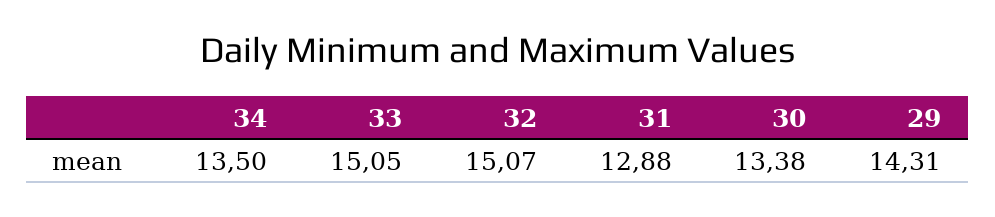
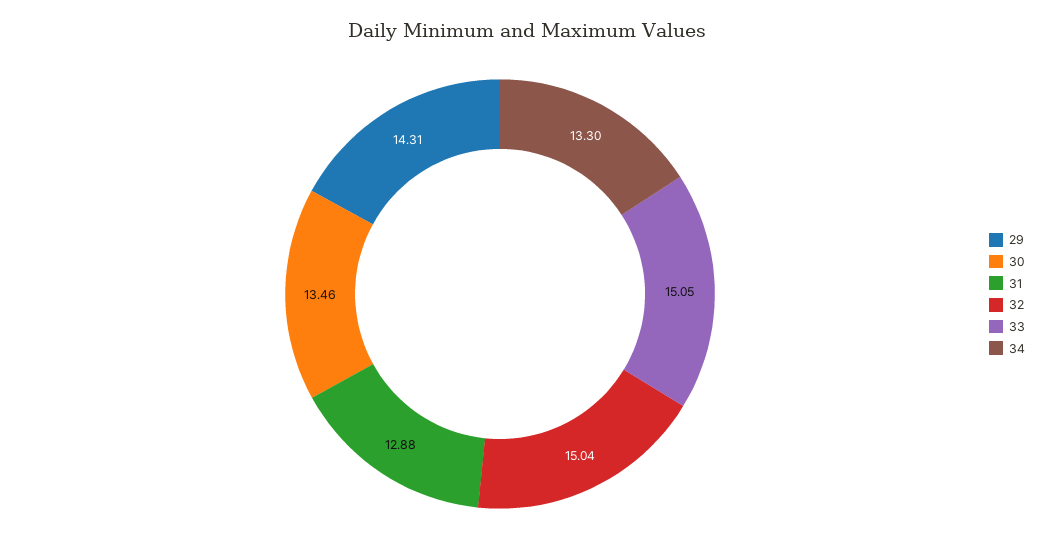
  {
-   "34": 13.5,
+   "34": 13.3,
    "33": 15.05,
-   "32": 15.07,
+   "32": 15.04,
    "31": 12.88,
-   "30": 13.38,
+   "30": 13.46,
    "29": 14.31
  }

